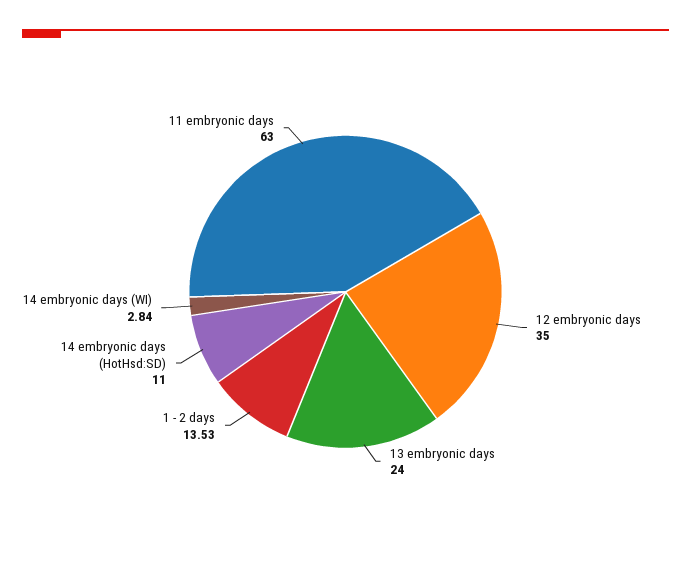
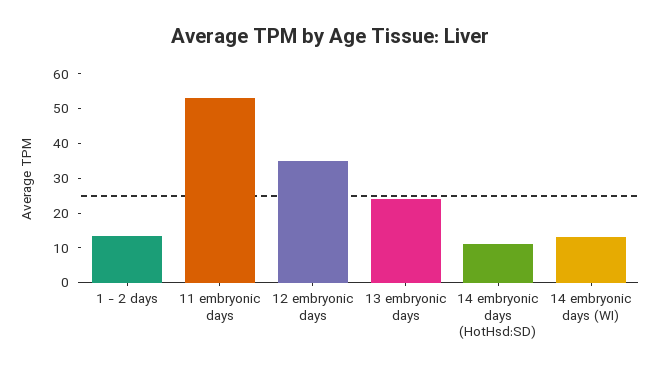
  {
    "12 embryonic days": 35,
    "13 embryonic days": 24,
    "1 - 2 days": 13.53,
    "14 embryonic days (HotHsd:SD)": 11,
-   "14 embryonic days (WI)": 2.84,
+   "14 embryonic days (WI)": 12.5,
-   "11 embryonic days": 63
+   "11 embryonic days": 52.5
  }

